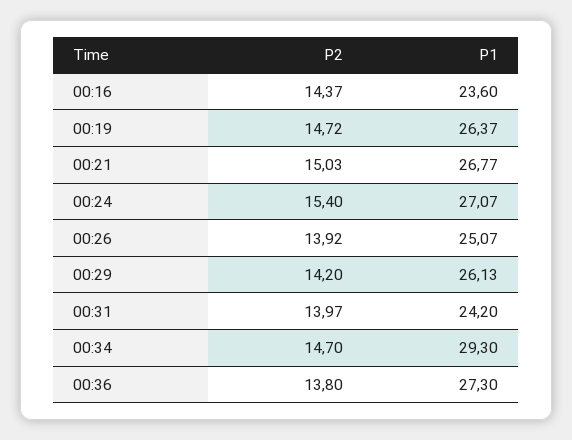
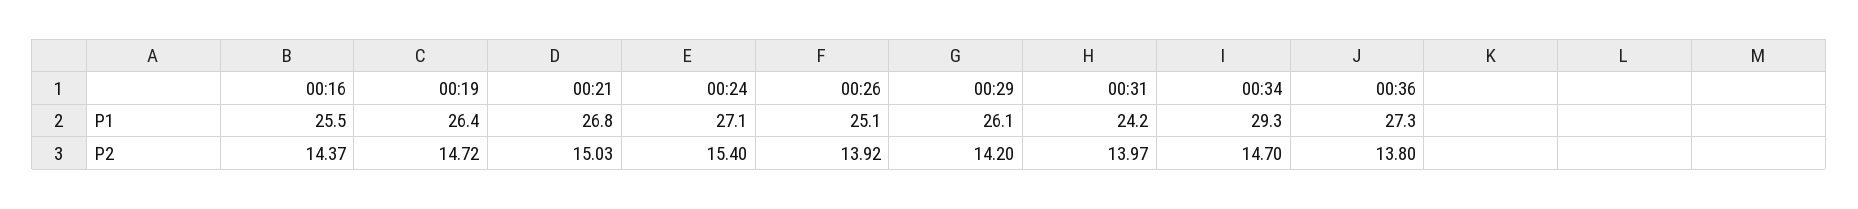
  {
    "P2": {
      "00:16": 14.37,
      "00:19": 14.72,
      "00:21": 15.03,
      "00:24": 15.4,
      "00:26": 13.92,
      "00:29": 14.2,
      "00:31": 13.97,
      "00:34": 14.7,
      "00:36": 13.8
    },
    "P1": {
-     "00:16": 23.6,
+     "00:16": 25.5,
      "00:19": 26.37,
      "00:21": 26.77,
      "00:24": 27.07,
      "00:26": 25.07,
      "00:29": 26.13,
      "00:31": 24.2,
      "00:34": 29.3,
      "00:36": 27.3
    }
  }

